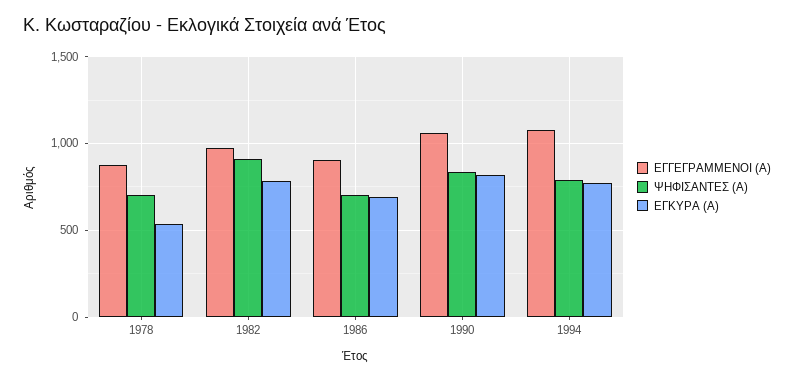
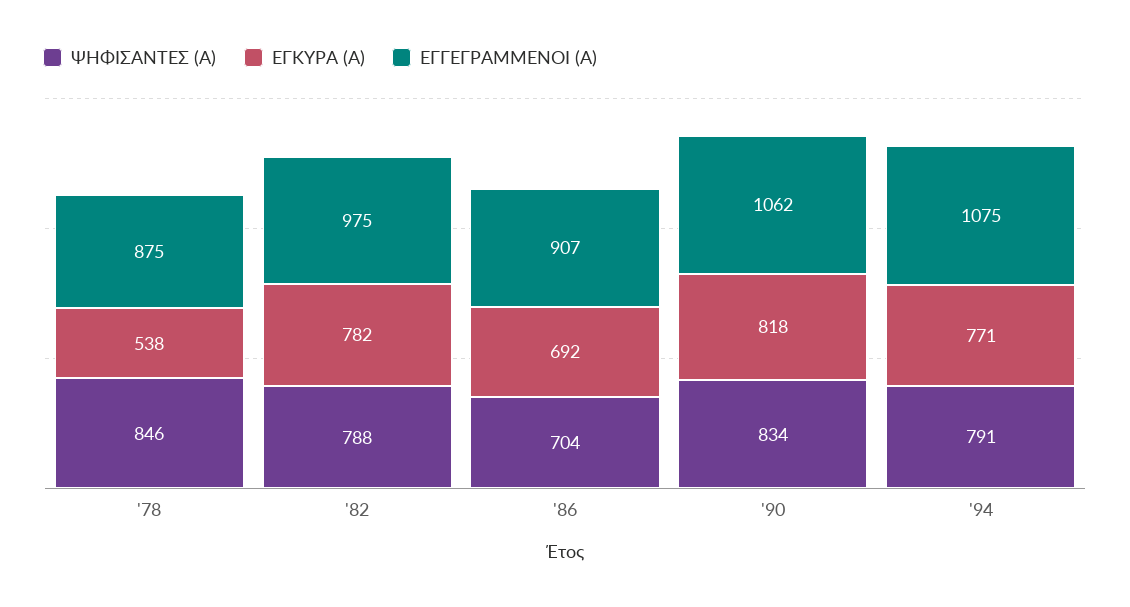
  {
    "ΕΓΓΕΓΡΑΜΜΕΝΟΙ (Α)": {
      "1978": 875,
      "1982": 975,
      "1986": 907,
      "1990": 1062,
      "1994": 1075
    },
    "ΨΗΦΙΣΑΝΤΕΣ (Α)": {
-     "1978": 700,
+     "1978": 846,
-     "1982": 900,
+     "1982": 788,
      "1986": 704,
      "1990": 834,
      "1994": 791
    },
    "ΕΓΚΥΡΑ (Α)": {
      "1978": 538,
      "1982": 782,
      "1986": 692,
      "1990": 818,
      "1994": 771
    }
  }

